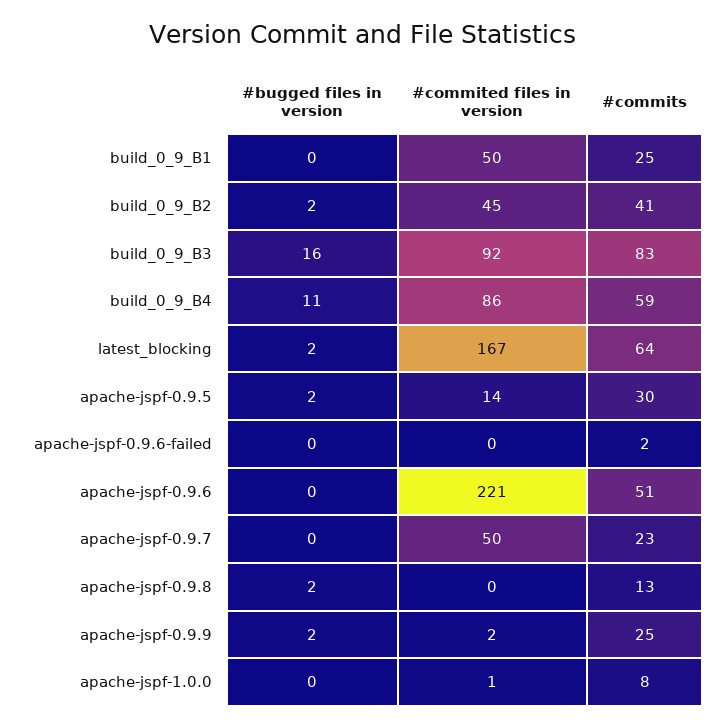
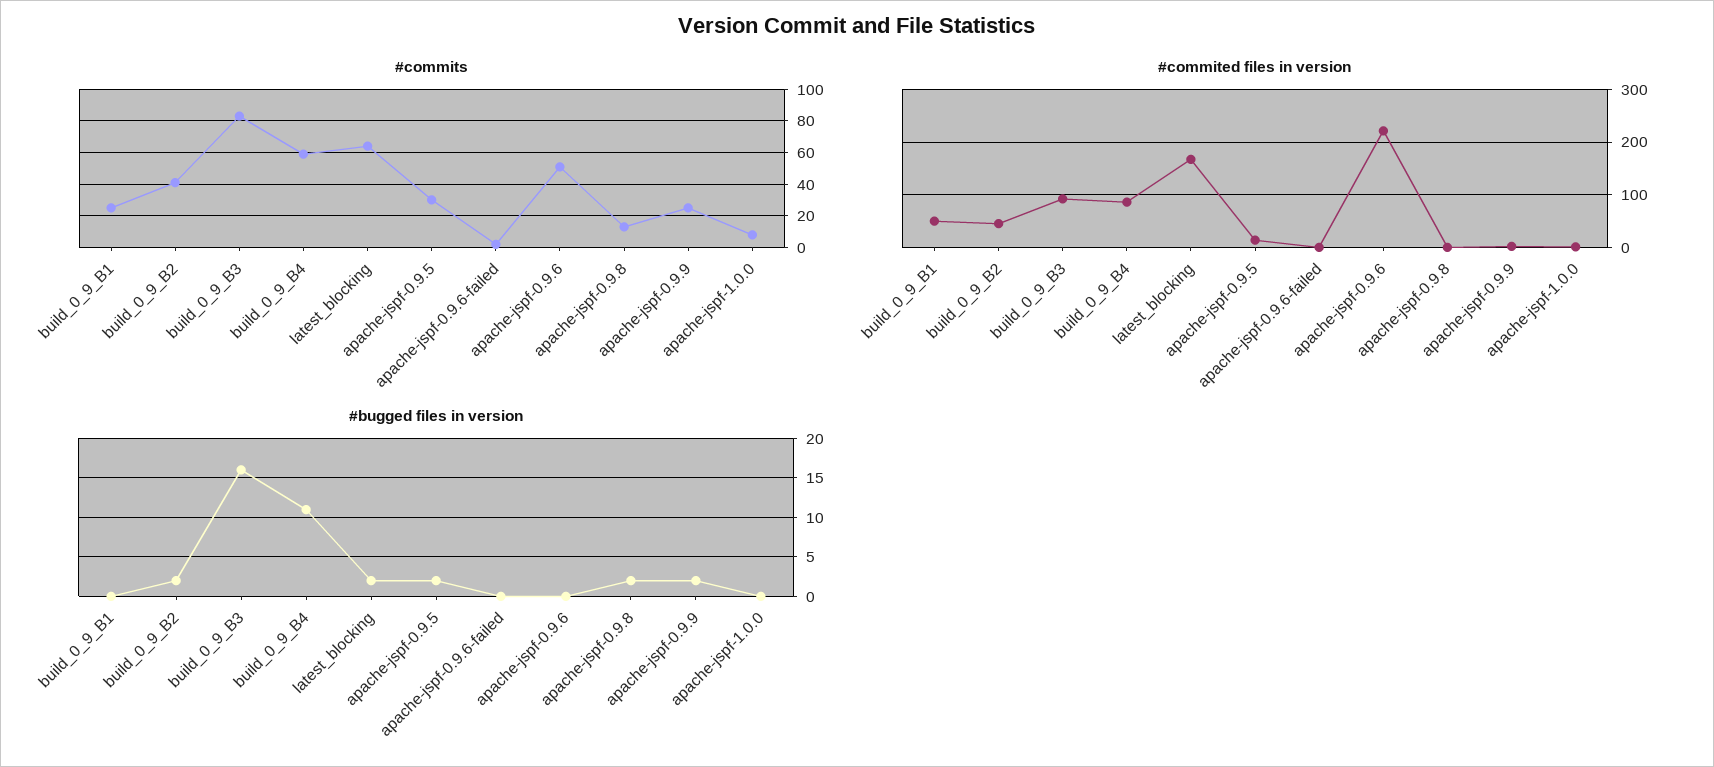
  {
    "#bugged files in version": {
      "build_0_9_B1": 0,
      "build_0_9_B2": 2,
      "build_0_9_B3": 16,
      "build_0_9_B4": 11,
      "latest_blocking": 2,
      "apache-jspf-0.9.5": 2,
      "apache-jspf-0.9.6-failed": 0,
      "apache-jspf-0.9.6": 0,
-     "apache-jspf-0.9.7": 0,
      "apache-jspf-0.9.8": 2,
      "apache-jspf-0.9.9": 2,
      "apache-jspf-1.0.0": 0
    },
    "#commited files in version": {
      "build_0_9_B1": 50,
      "build_0_9_B2": 45,
      "build_0_9_B3": 92,
      "build_0_9_B4": 86,
      "latest_blocking": 167,
      "apache-jspf-0.9.5": 14,
      "apache-jspf-0.9.6-failed": 0,
      "apache-jspf-0.9.6": 221,
-     "apache-jspf-0.9.7": 50,
      "apache-jspf-0.9.8": 0,
      "apache-jspf-0.9.9": 2,
      "apache-jspf-1.0.0": 1
    },
    "#commits": {
      "build_0_9_B1": 25,
      "build_0_9_B2": 41,
      "build_0_9_B3": 83,
      "build_0_9_B4": 59,
      "latest_blocking": 64,
      "apache-jspf-0.9.5": 30,
      "apache-jspf-0.9.6-failed": 2,
      "apache-jspf-0.9.6": 51,
-     "apache-jspf-0.9.7": 23,
      "apache-jspf-0.9.8": 13,
      "apache-jspf-0.9.9": 25,
      "apache-jspf-1.0.0": 8
    }
  }

